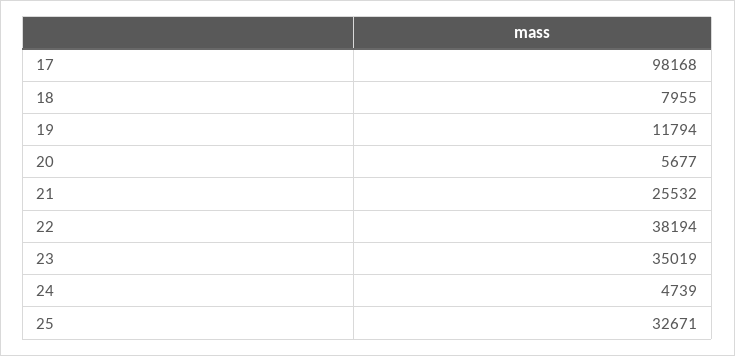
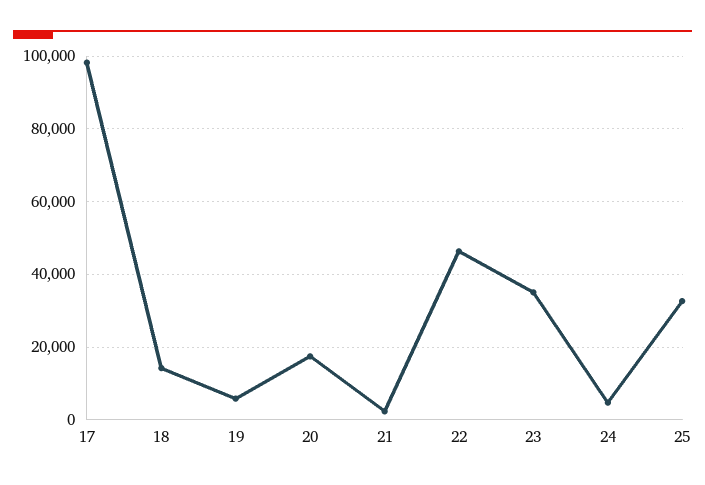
  {
    "17": 98168,
-   "18": 7955,
+   "18": 14000,
-   "19": 11794,
+   "19": 6000,
-   "20": 5677,
+   "20": 18000,
-   "21": 25532,
+   "21": 2000,
-   "22": 38194,
+   "22": 46000,
    "23": 35019,
    "24": 4739,
    "25": 32671
  }

